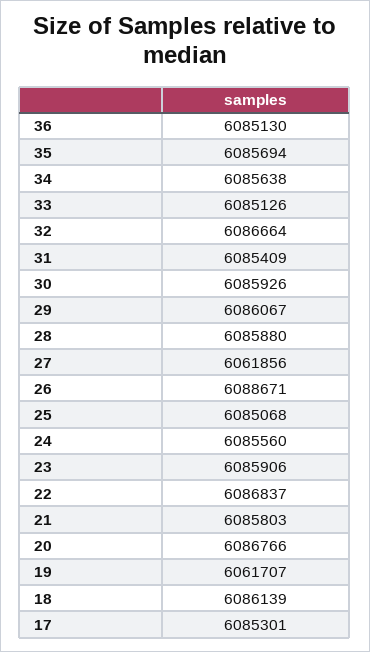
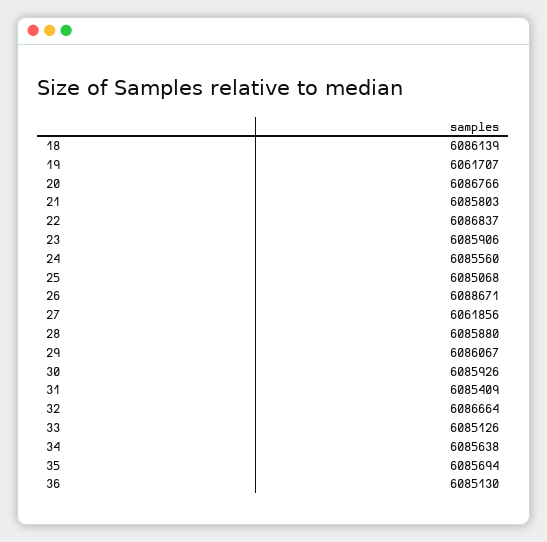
  {
    "36": 6085130,
    "35": 6085694,
    "34": 6085638,
    "33": 6085126,
    "32": 6086664,
    "31": 6085409,
    "30": 6085926,
    "29": 6086067,
    "28": 6085880,
    "27": 6061856,
    "26": 6088671,
    "25": 6085068,
    "24": 6085560,
    "23": 6085906,
    "22": 6086837,
    "21": 6085803,
    "20": 6086766,
    "19": 6061707,
-   "18": 6086139,
+   "18": 6086139
-   "17": 6085301
  }

